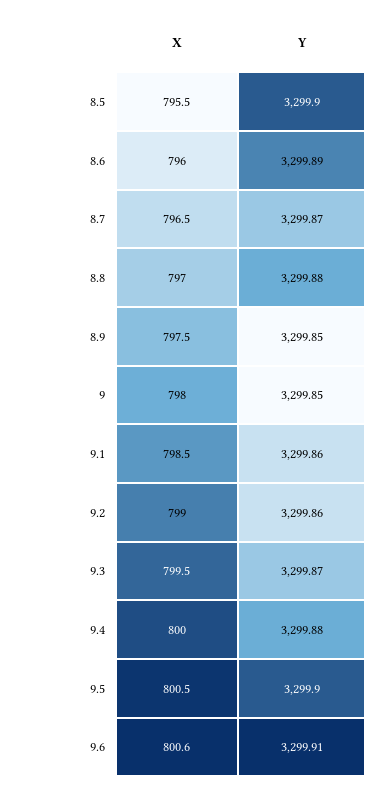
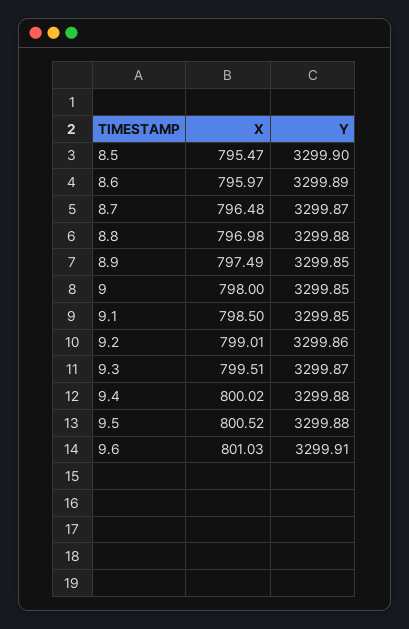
  {
    "X": {
      "8.5": 795.47,
      "8.6": 795.97,
      "8.7": 796.48,
      "8.8": 796.98,
      "8.9": 797.49,
      "9": 798,
      "9.1": 798.5,
      "9.2": 799.01,
      "9.3": 799.51,
      "9.4": 800.02,
      "9.5": 800.52,
-     "9.6": 800.6
+     "9.6": 801.03
    },
    "Y": {
      "8.5": 3299.9,
      "8.6": 3299.89,
      "8.7": 3299.87,
      "8.8": 3299.88,
      "8.9": 3299.85,
      "9": 3299.85,
-     "9.1": 3299.86,
+     "9.1": 3299.85,
      "9.2": 3299.86,
      "9.3": 3299.87,
      "9.4": 3299.88,
-     "9.5": 3299.9,
+     "9.5": 3299.88,
      "9.6": 3299.91
    }
  }

